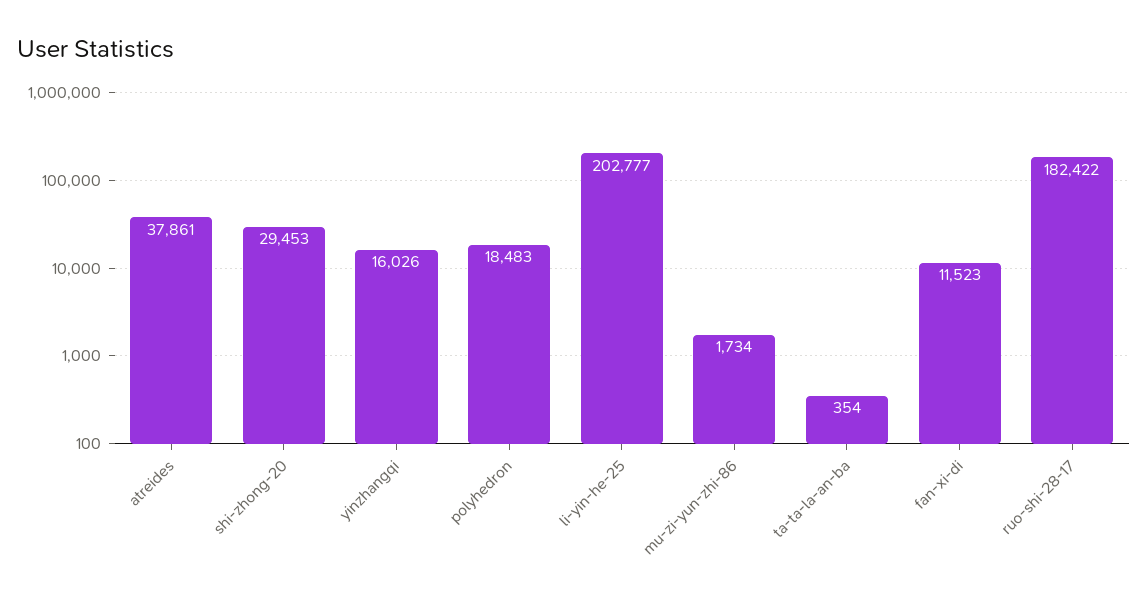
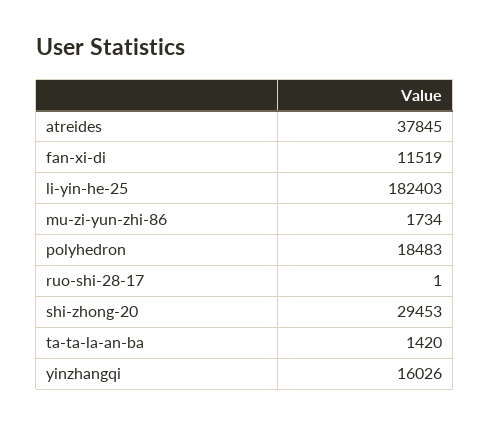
  {
-   "atreides": 37861,
+   "atreides": 37845,
    "shi-zhong-20": 29453,
    "yinzhangqi": 16026,
    "polyhedron": 18483,
-   "li-yin-he-25": 202777,
+   "li-yin-he-25": 182403,
    "mu-zi-yun-zhi-86": 1734,
-   "ta-ta-la-an-ba": 354,
+   "ta-ta-la-an-ba": 1420,
-   "fan-xi-di": 11523,
+   "fan-xi-di": 11519,
-   "ruo-shi-28-17": 182422
+   "ruo-shi-28-17": 1
  }

